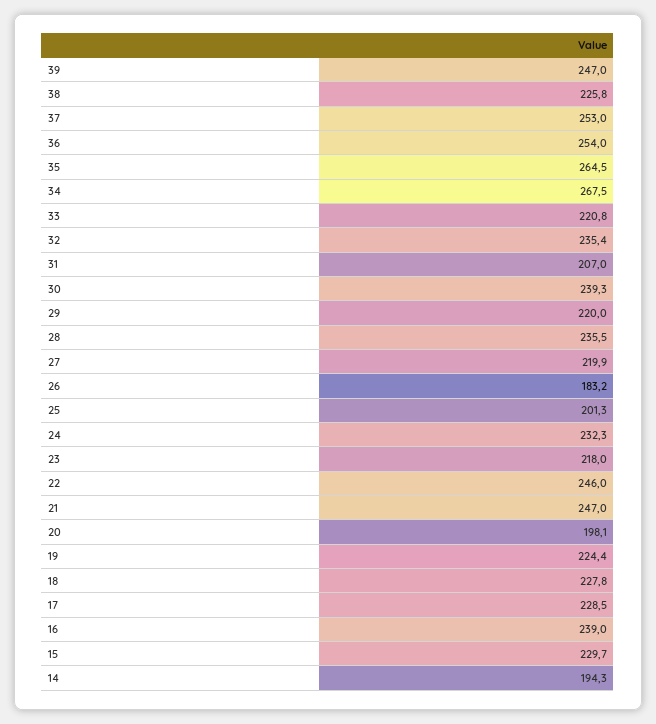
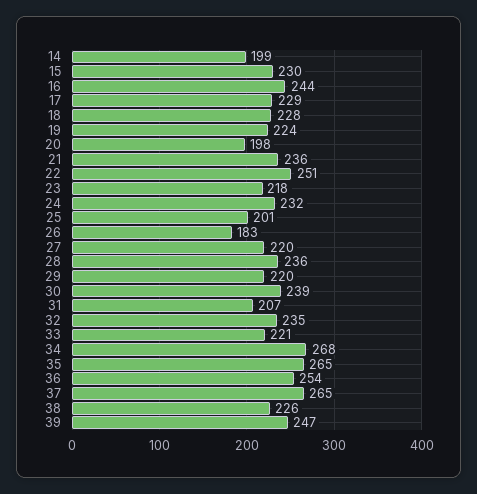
  {
    "39": 247,
    "38": 225.8,
-   "37": 253,
+   "37": 265,
    "36": 254,
    "35": 264.5,
    "34": 267.5,
    "33": 220.8,
    "32": 235.4,
    "31": 207,
    "30": 239.3,
    "29": 220,
    "28": 235.5,
    "27": 219.9,
    "26": 183.2,
    "25": 201.3,
    "24": 232.3,
    "23": 218,
-   "22": 246,
+   "22": 251,
-   "21": 247,
+   "21": 236,
    "20": 198.1,
    "19": 224.4,
    "18": 227.8,
    "17": 228.5,
-   "16": 239,
+   "16": 244,
    "15": 229.7,
-   "14": 194.3
+   "14": 199
  }

